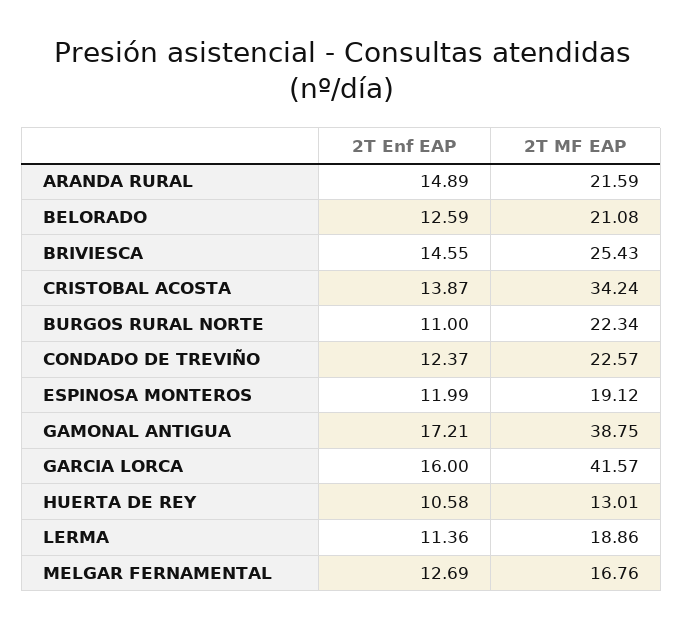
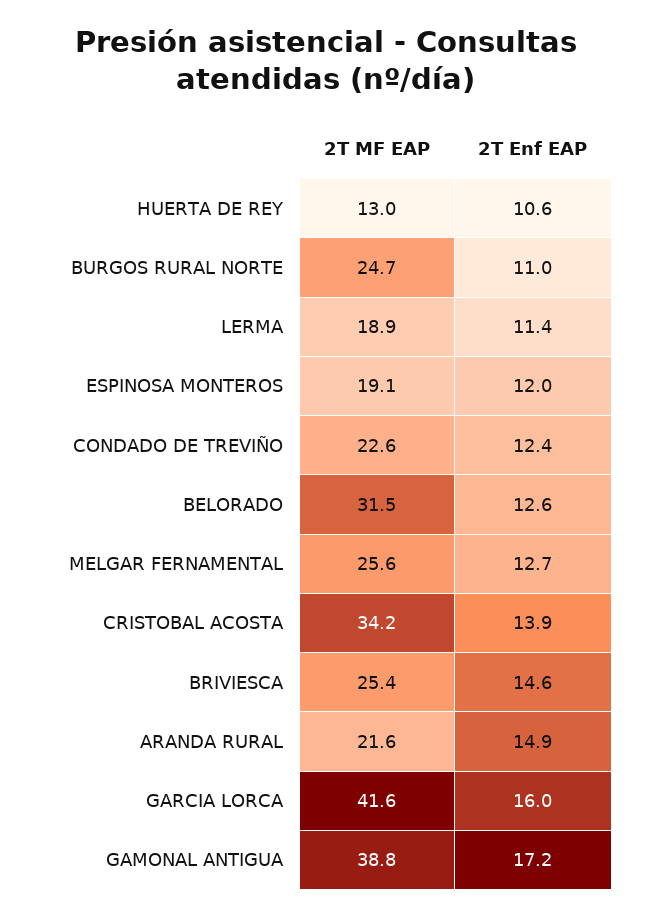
  {
    "2T Enf EAP": {
      "ARANDA RURAL": 14.89,
      "BELORADO": 12.59,
      "BRIVIESCA": 14.55,
      "CRISTOBAL ACOSTA": 13.87,
      "BURGOS RURAL NORTE": 11,
      "CONDADO DE TREVIÑO": 12.37,
      "ESPINOSA MONTEROS": 11.99,
      "GAMONAL ANTIGUA": 17.21,
      "GARCIA LORCA": 16,
      "HUERTA DE REY": 10.58,
      "LERMA": 11.36,
      "MELGAR FERNAMENTAL": 12.69
    },
    "2T MF EAP": {
      "ARANDA RURAL": 21.59,
-     "BELORADO": 21.08,
+     "BELORADO": 31.5,
      "BRIVIESCA": 25.43,
      "CRISTOBAL ACOSTA": 34.24,
-     "BURGOS RURAL NORTE": 22.34,
+     "BURGOS RURAL NORTE": 24.7,
      "CONDADO DE TREVIÑO": 22.57,
      "ESPINOSA MONTEROS": 19.12,
      "GAMONAL ANTIGUA": 38.75,
      "GARCIA LORCA": 41.57,
      "HUERTA DE REY": 13.01,
      "LERMA": 18.86,
-     "MELGAR FERNAMENTAL": 16.76
+     "MELGAR FERNAMENTAL": 25.6
    }
  }

